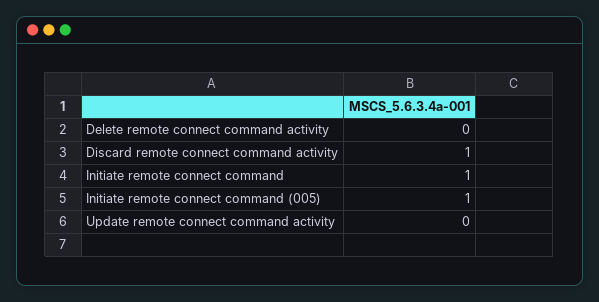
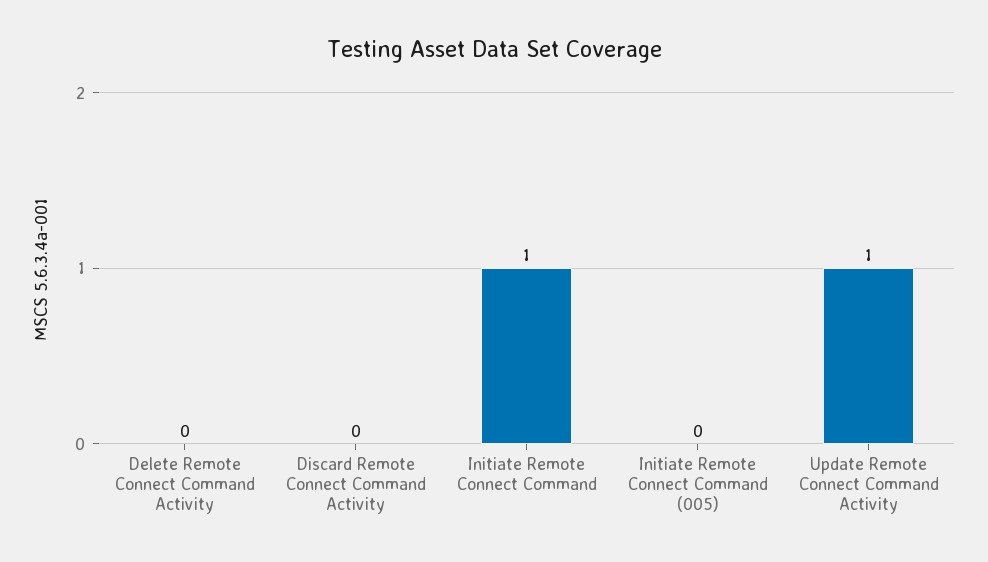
  {
    "Delete remote connect command activity": 0,
-   "Discard remote connect command activity": 1,
+   "Discard remote connect command activity": 0,
    "Initiate remote connect command": 1,
-   "Initiate remote connect command (005)": 1,
+   "Initiate remote connect command (005)": 0,
-   "Update remote connect command activity": 0
+   "Update remote connect command activity": 1
  }

